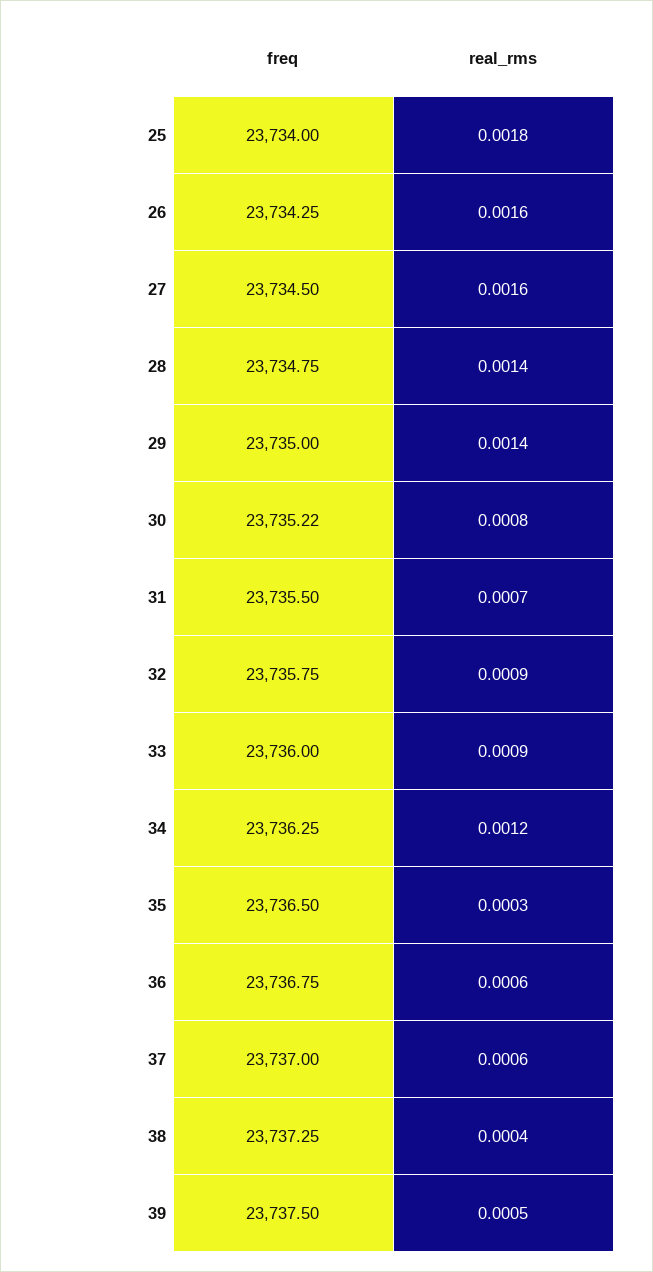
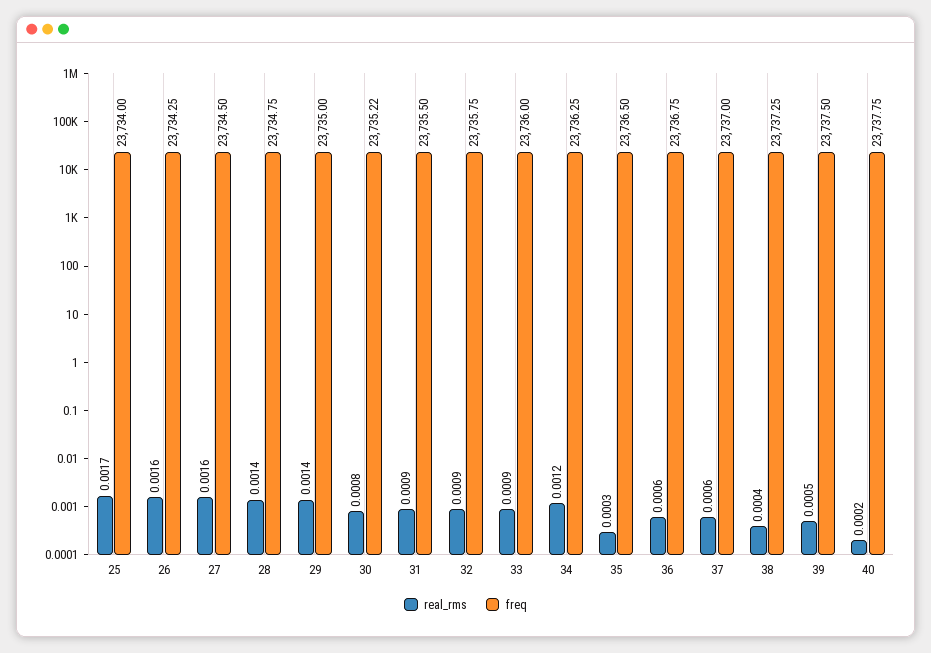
  {
    "freq": {
      "25": 23734,
      "26": 23734.25,
      "27": 23734.5,
      "28": 23734.75,
      "29": 23735,
      "30": 23735.22,
      "31": 23735.5,
      "32": 23735.75,
      "33": 23736,
      "34": 23736.25,
      "35": 23736.5,
      "36": 23736.75,
      "37": 23737,
      "38": 23737.25,
-     "39": 23737.5
+     "39": 23737.5,
+     "40": 23737.75
    },
    "real_rms": {
-     "25": 0.0018,
+     "25": 0.0017,
      "26": 0.0016,
      "27": 0.0016,
      "28": 0.0014,
      "29": 0.0014,
      "30": 0.0008,
-     "31": 0.0007,
+     "31": 0.0009,
      "32": 0.0009,
      "33": 0.0009,
      "34": 0.0012,
      "35": 0.0003,
      "36": 0.0006,
      "37": 0.0006,
      "38": 0.0004,
-     "39": 0.0005
+     "39": 0.0005,
+     "40": 0.0002
    }
  }

